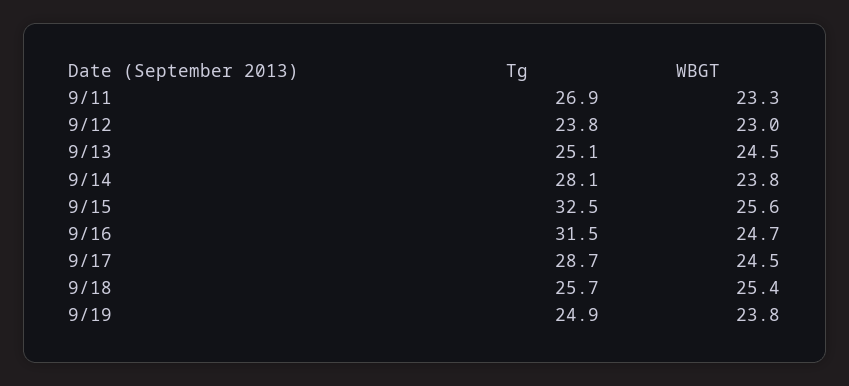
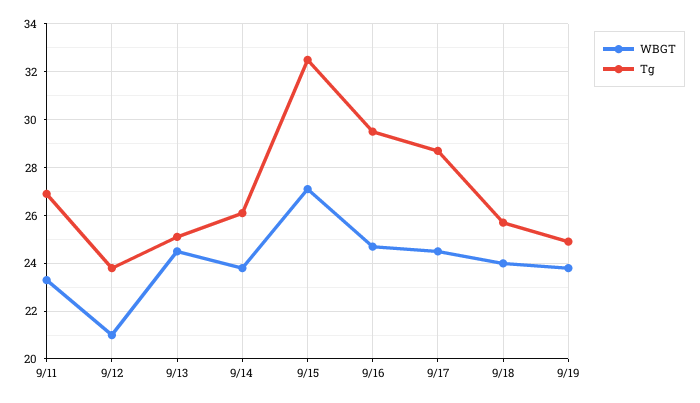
  {
    "Tg": {
      "9/11": 26.9,
      "9/12": 23.8,
      "9/13": 25.1,
-     "9/14": 28.1,
+     "9/14": 26,
      "9/15": 32.5,
-     "9/16": 31.5,
+     "9/16": 29.5,
      "9/17": 28.7,
      "9/18": 25.7,
      "9/19": 24.9
    },
    "WBGT": {
      "9/11": 23.3,
-     "9/12": 23,
+     "9/12": 21,
      "9/13": 24.5,
      "9/14": 23.8,
-     "9/15": 25.6,
+     "9/15": 27,
      "9/16": 24.7,
      "9/17": 24.5,
-     "9/18": 25.4,
+     "9/18": 24,
      "9/19": 23.8
    }
  }

